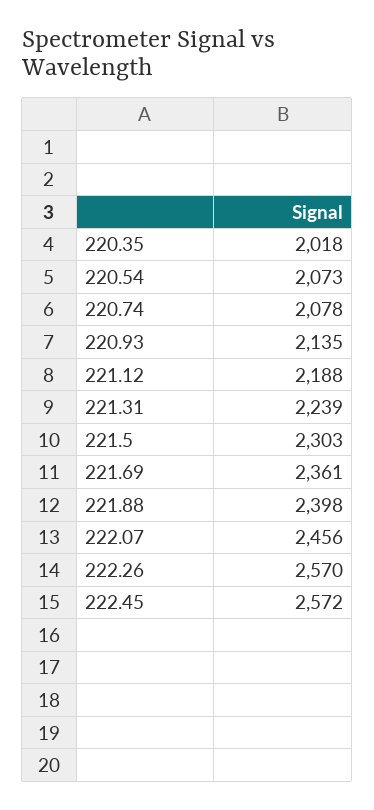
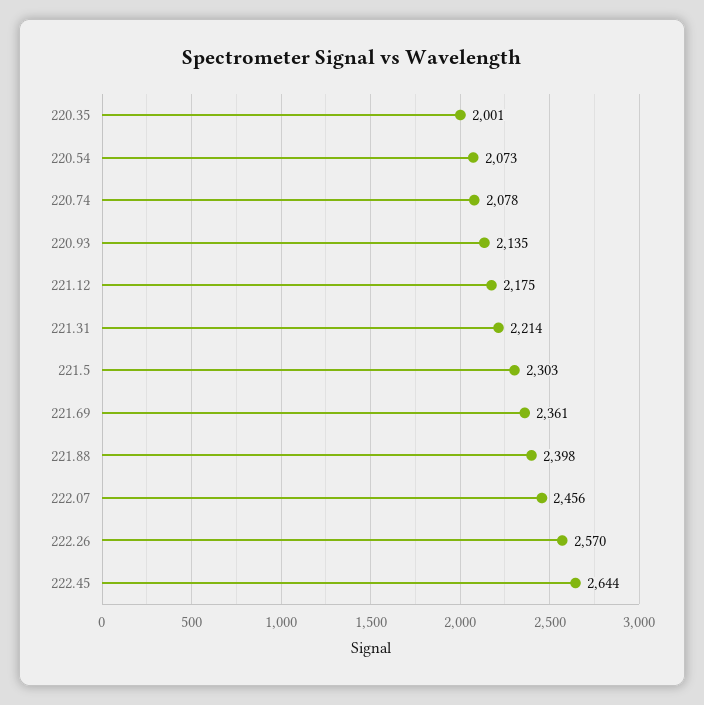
  {
-   "220.35": 2018,
+   "220.35": 2001,
    "220.54": 2073,
    "220.74": 2078,
    "220.93": 2135,
-   "221.12": 2188,
+   "221.12": 2175,
-   "221.31": 2239,
+   "221.31": 2214,
    "221.5": 2303,
    "221.69": 2361,
    "221.88": 2398,
    "222.07": 2456,
    "222.26": 2570,
-   "222.45": 2572
+   "222.45": 2644
  }

